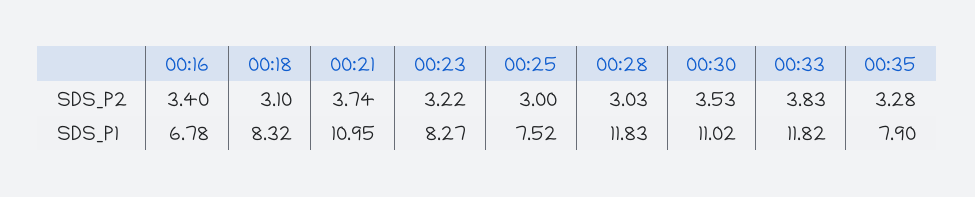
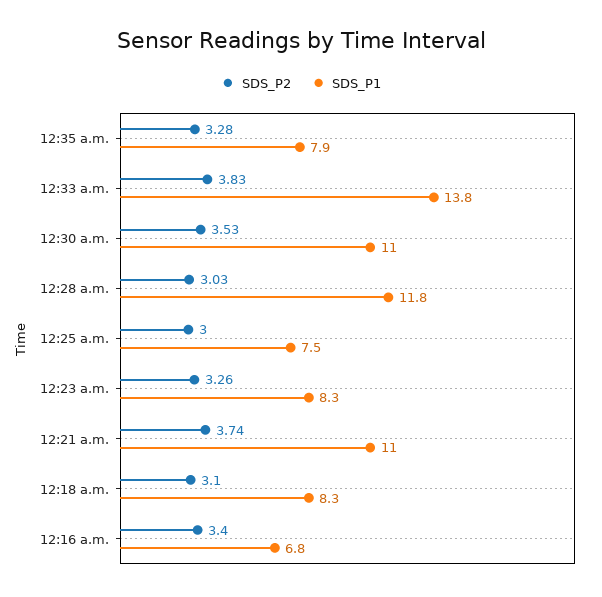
  {
    "SDS_P2": {
      "00:16": 3.4,
      "00:18": 3.1,
      "00:21": 3.74,
-     "00:23": 3.22,
+     "00:23": 3.26,
      "00:25": 3,
      "00:28": 3.03,
      "00:30": 3.53,
      "00:33": 3.83,
      "00:35": 3.28
    },
    "SDS_P1": {
      "00:16": 6.78,
      "00:18": 8.32,
      "00:21": 10.95,
      "00:23": 8.27,
      "00:25": 7.52,
      "00:28": 11.83,
      "00:30": 11.02,
-     "00:33": 11.82,
+     "00:33": 13.8,
      "00:35": 7.9
    }
  }

